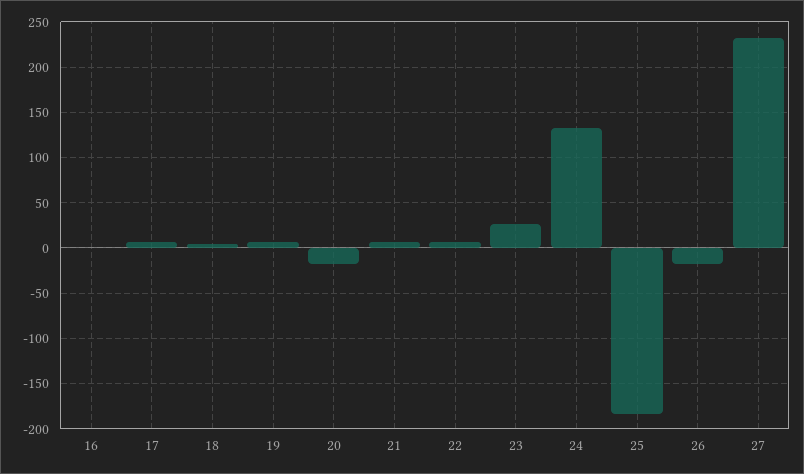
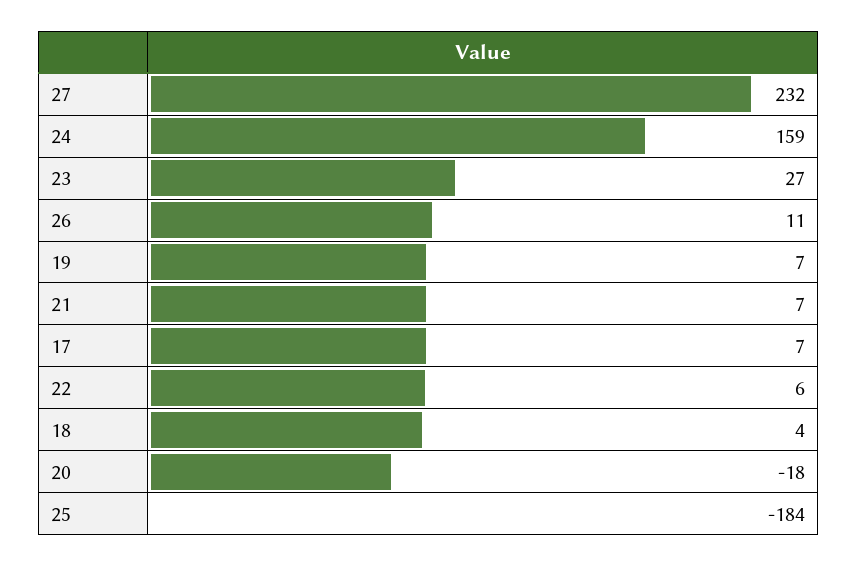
  {
-   "16": 0,
    "17": 7,
    "18": 4,
    "19": 7,
    "20": -18,
    "21": 7,
    "22": 6,
    "23": 27,
-   "24": 130,
+   "24": 159,
    "25": -184,
-   "26": -20,
+   "26": 11,
    "27": 232
  }

